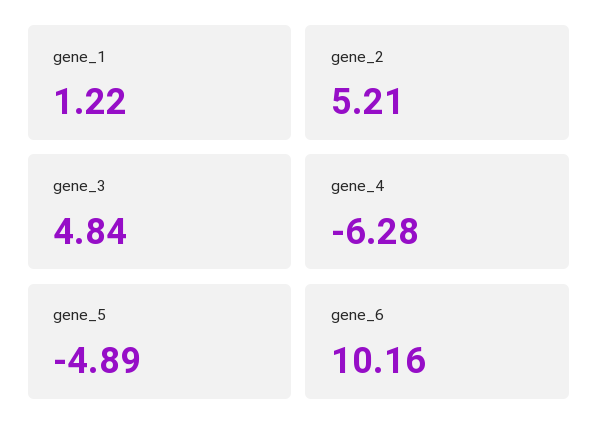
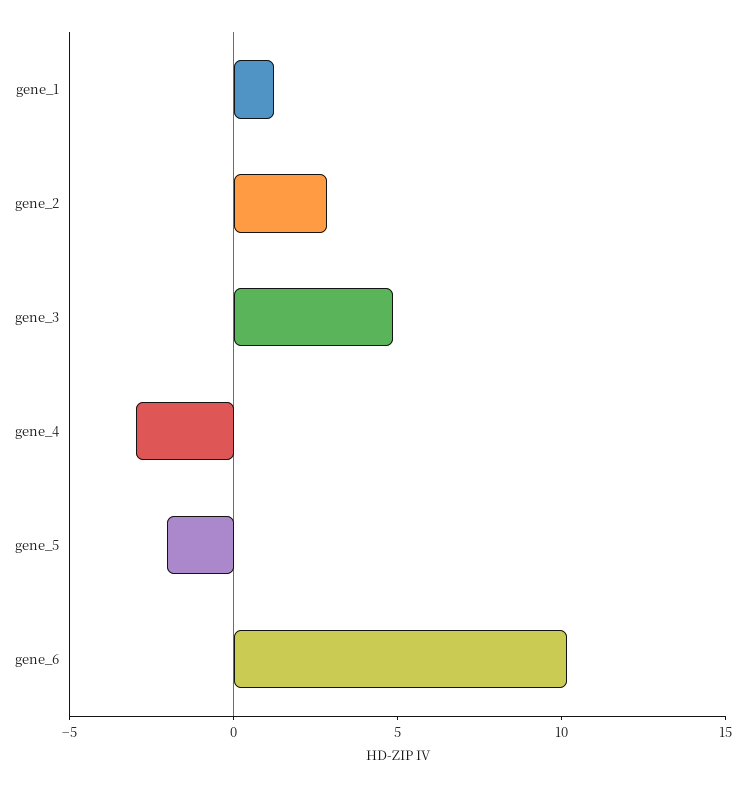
  {
    "gene_1": 1.22,
-   "gene_2": 5.21,
+   "gene_2": 3,
    "gene_3": 4.84,
-   "gene_4": -6.28,
+   "gene_4": -3,
-   "gene_5": -4.89,
+   "gene_5": -2,
    "gene_6": 10.16
  }

